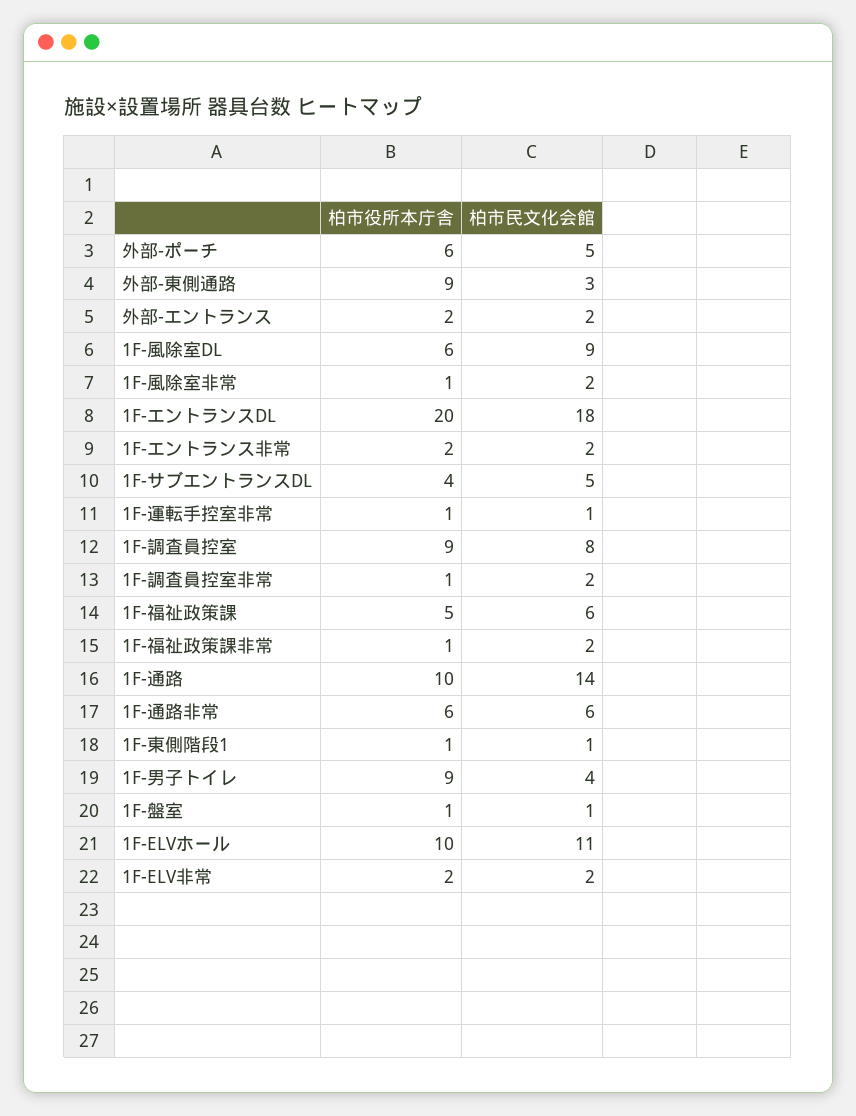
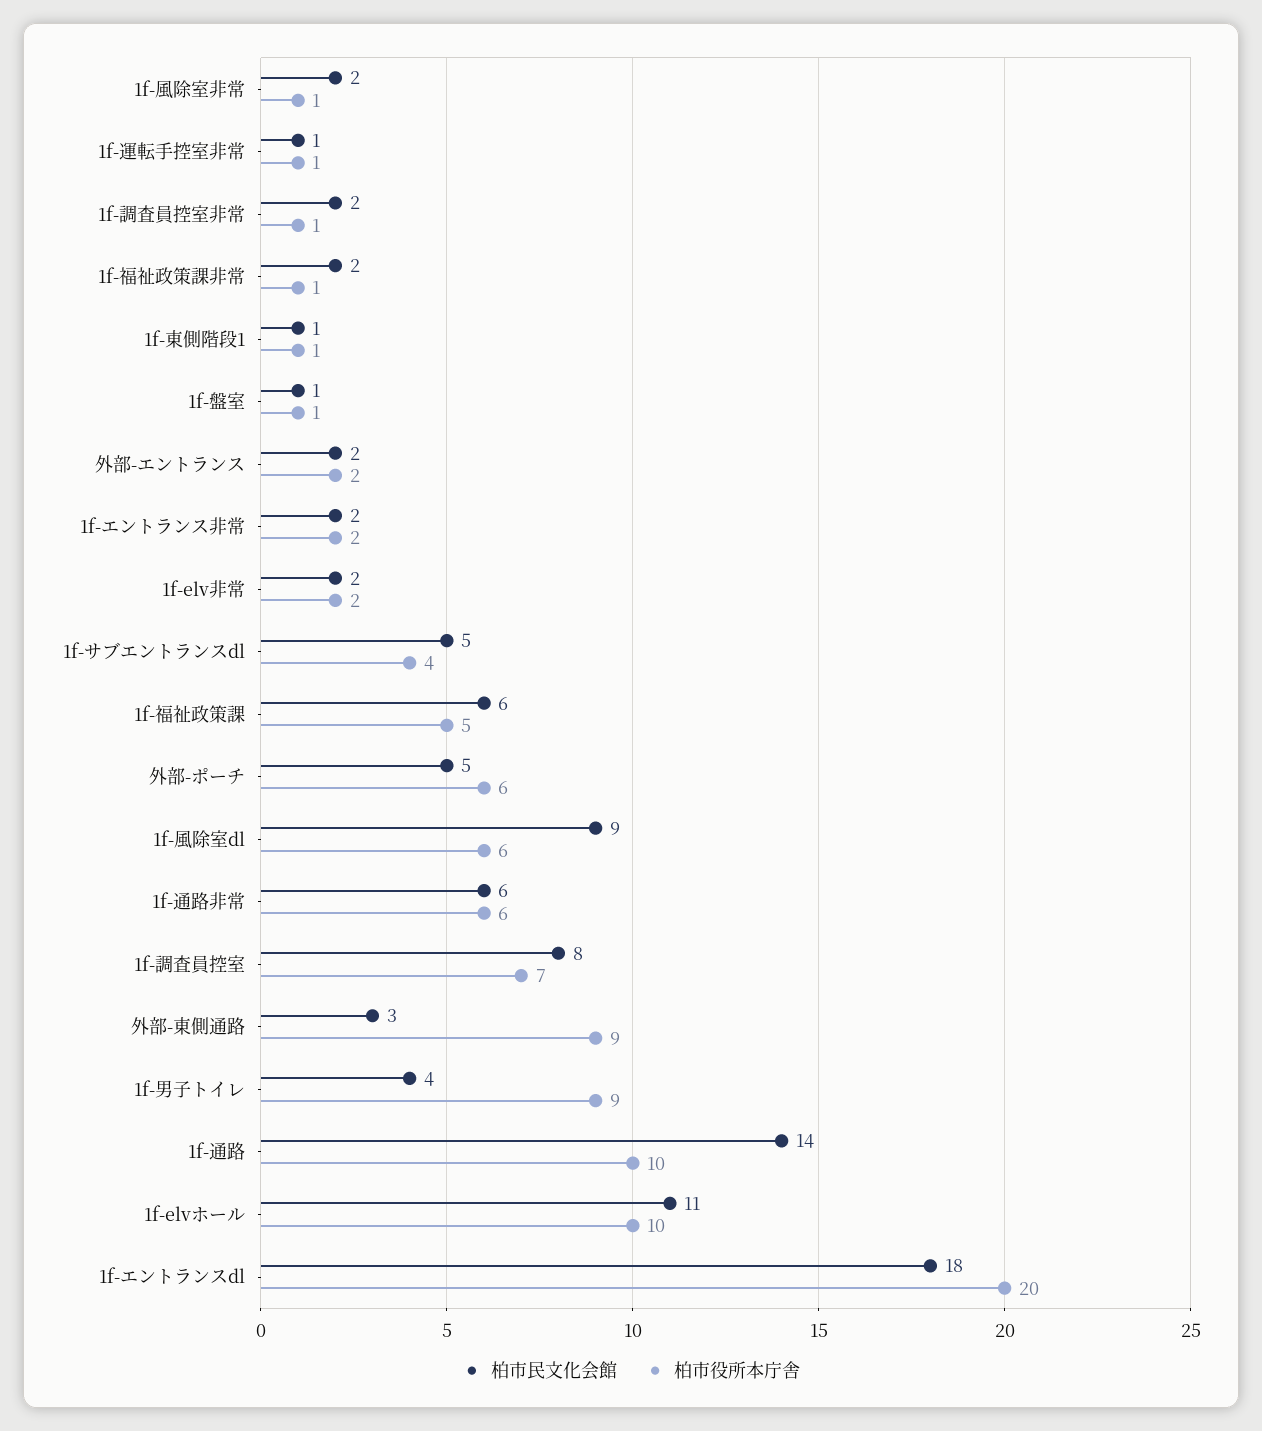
  {
    "柏市役所本庁舎": {
      "外部-ポーチ": 6,
      "外部-東側通路": 9,
      "外部-エントランス": 2,
      "1F-風除室DL": 6,
      "1F-風除室非常": 1,
      "1F-エントランスDL": 20,
      "1F-エントランス非常": 2,
      "1F-サブエントランスDL": 4,
      "1F-運転手控室非常": 1,
-     "1F-調査員控室": 9,
+     "1F-調査員控室": 7,
      "1F-調査員控室非常": 1,
      "1F-福祉政策課": 5,
      "1F-福祉政策課非常": 1,
      "1F-通路": 10,
      "1F-通路非常": 6,
      "1F-東側階段1": 1,
      "1F-男子トイレ": 9,
      "1F-盤室": 1,
      "1F-ELVホール": 10,
      "1F-ELV非常": 2
    },
    "柏市民文化会館": {
      "外部-ポーチ": 5,
      "外部-東側通路": 3,
      "外部-エントランス": 2,
      "1F-風除室DL": 9,
      "1F-風除室非常": 2,
      "1F-エントランスDL": 18,
      "1F-エントランス非常": 2,
      "1F-サブエントランスDL": 5,
      "1F-運転手控室非常": 1,
      "1F-調査員控室": 8,
      "1F-調査員控室非常": 2,
      "1F-福祉政策課": 6,
      "1F-福祉政策課非常": 2,
      "1F-通路": 14,
      "1F-通路非常": 6,
      "1F-東側階段1": 1,
      "1F-男子トイレ": 4,
      "1F-盤室": 1,
      "1F-ELVホール": 11,
      "1F-ELV非常": 2
    }
  }

